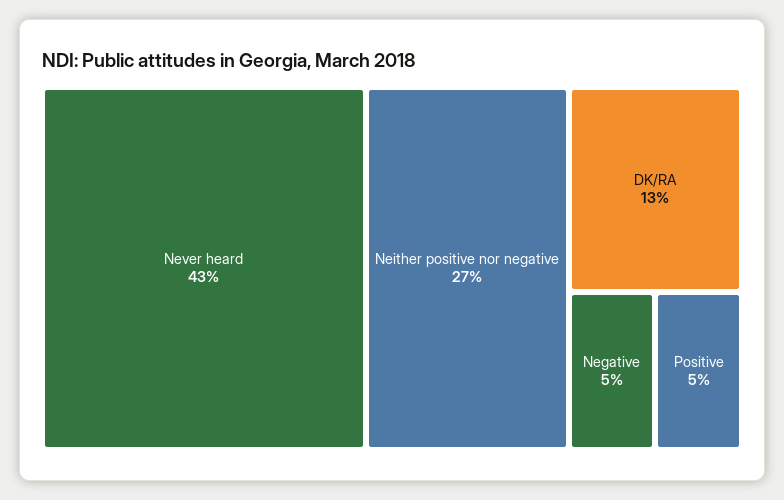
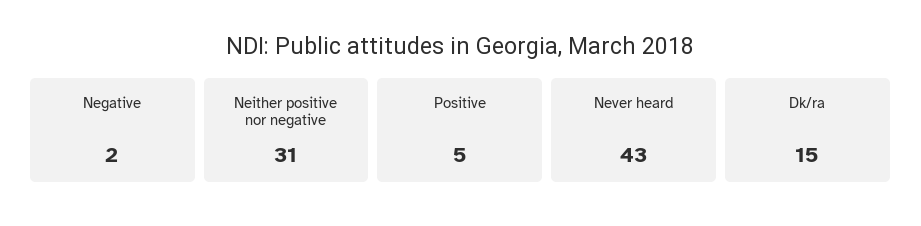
  {
    "Never heard": 43,
-   "Neither positive nor negative": 27,
+   "Neither positive nor negative": 31,
-   "DK/RA": 13,
+   "DK/RA": 15,
-   "Negative": 5,
+   "Negative": 2,
    "Positive": 5
  }

